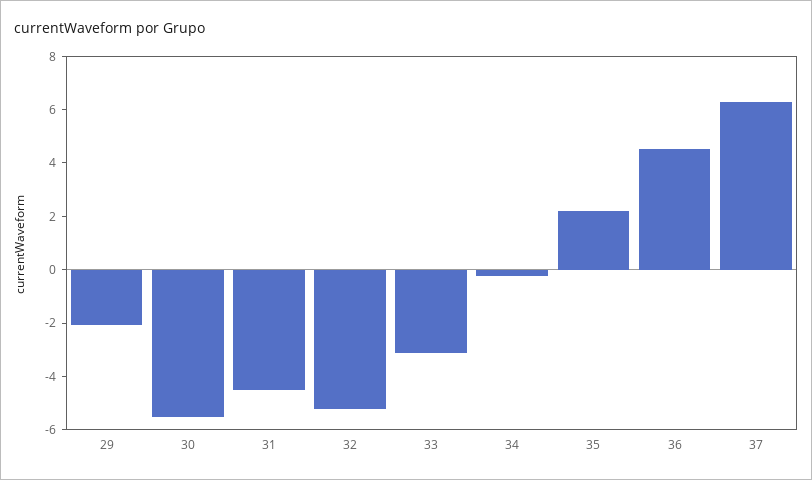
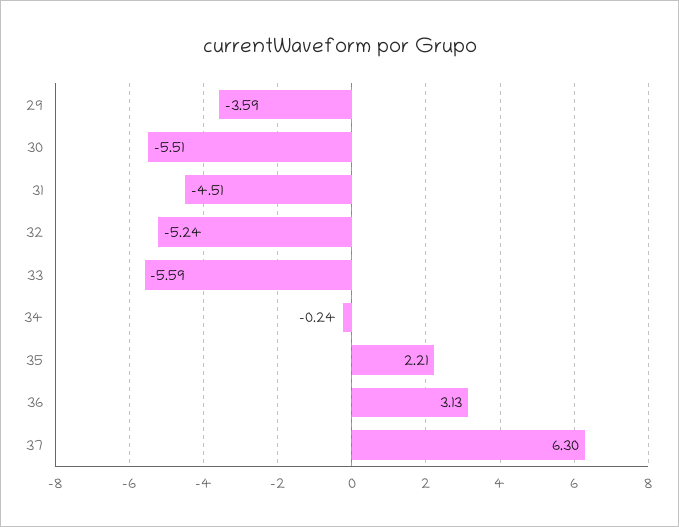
  {
-   "29": -2,
+   "29": -3.59,
    "30": -5.51,
    "31": -4.51,
    "32": -5.24,
-   "33": -3,
+   "33": -5.59,
    "34": -0.24,
    "35": 2.21,
-   "36": 4.5,
+   "36": 3.13,
    "37": 6.3
  }

